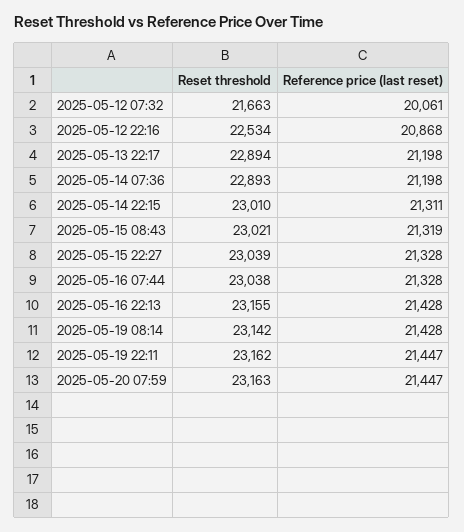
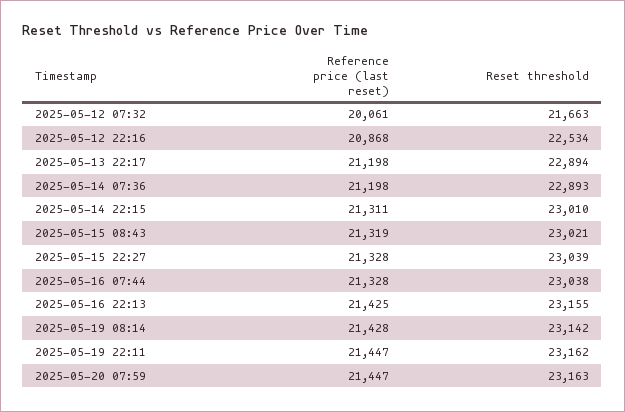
  {
    "Reset threshold": {
      "2025-05-12 07:32": 21663,
      "2025-05-12 22:16": 22534,
      "2025-05-13 22:17": 22894,
      "2025-05-14 07:36": 22893,
      "2025-05-14 22:15": 23010,
      "2025-05-15 08:43": 23021,
      "2025-05-15 22:27": 23039,
      "2025-05-16 07:44": 23038,
      "2025-05-16 22:13": 23155,
      "2025-05-19 08:14": 23142,
      "2025-05-19 22:11": 23162,
      "2025-05-20 07:59": 23163
    },
    "Reference price (last reset)": {
      "2025-05-12 07:32": 20061,
      "2025-05-12 22:16": 20868,
      "2025-05-13 22:17": 21198,
      "2025-05-14 07:36": 21198,
      "2025-05-14 22:15": 21311,
      "2025-05-15 08:43": 21319,
      "2025-05-15 22:27": 21328,
      "2025-05-16 07:44": 21328,
-     "2025-05-16 22:13": 21428,
+     "2025-05-16 22:13": 21425,
      "2025-05-19 08:14": 21428,
      "2025-05-19 22:11": 21447,
      "2025-05-20 07:59": 21447
    }
  }

